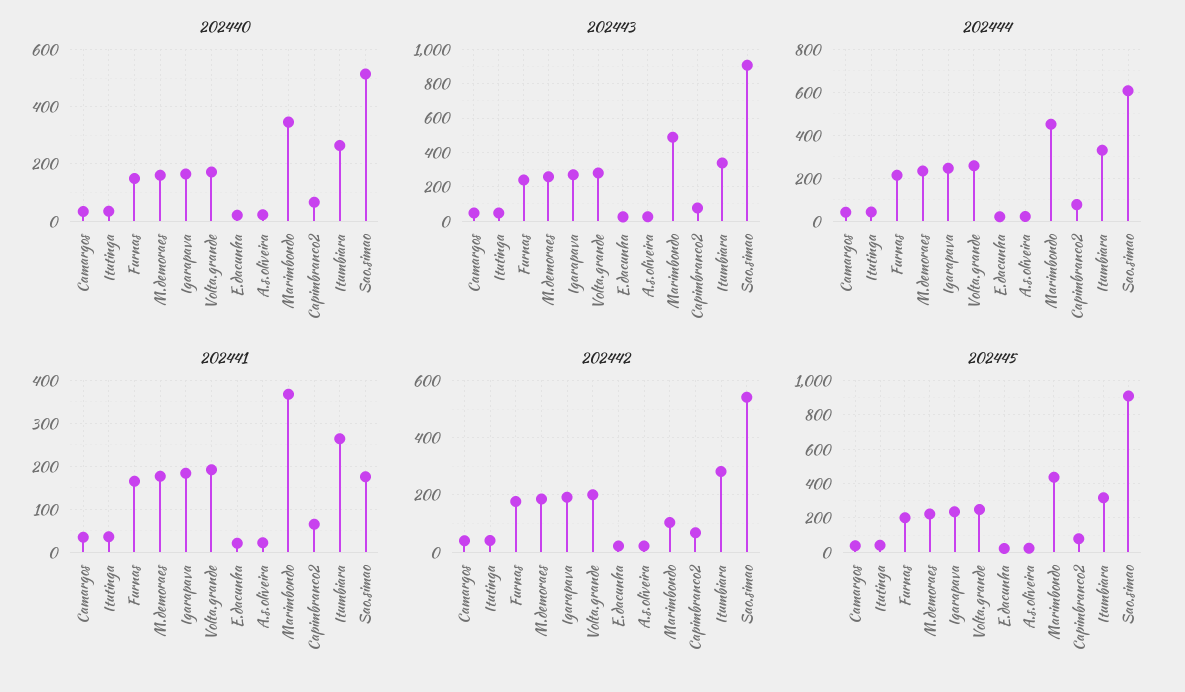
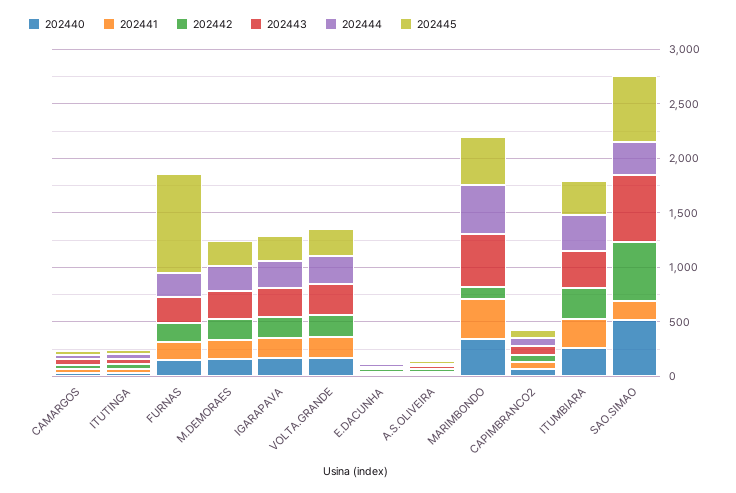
  {
    "202440": {
      "Camargos": 25,
      "Itutinga": 25,
      "Furnas": 150,
      "M.demoraes": 150,
      "Igarapava": 175,
      "Volta.grande": 175,
      "E.dacunha": 25,
      "A.s.oliveira": 25,
      "Marimbondo": 350,
      "Capimbranco2": 75,
      "Itumbiara": 275,
      "Sao.simao": 525
    },
    "202443": {
      "Camargos": 50,
      "Itutinga": 50,
      "Furnas": 250,
      "M.demoraes": 250,
      "Igarapava": 250,
      "Volta.grande": 300,
      "E.dacunha": 50,
      "A.s.oliveira": 50,
      "Marimbondo": 500,
      "Capimbranco2": 100,
      "Itumbiara": 350,
-     "Sao.simao": 900
+     "Sao.simao": 600
    },
    "202444": {
      "Camargos": 50,
      "Itutinga": 50,
      "Furnas": 200,
      "M.demoraes": 250,
      "Igarapava": 250,
      "Volta.grande": 250,
      "E.dacunha": 0,
      "A.s.oliveira": 0,
      "Marimbondo": 450,
      "Capimbranco2": 100,
      "Itumbiara": 350,
-     "Sao.simao": 600
+     "Sao.simao": 300
    },
    "202441": {
      "Camargos": 40,
      "Itutinga": 40,
      "Furnas": 160,
      "M.demoraes": 180,
      "Igarapava": 180,
      "Volta.grande": 200,
      "E.dacunha": 20,
      "A.s.oliveira": 20,
      "Marimbondo": 360,
      "Capimbranco2": 60,
      "Itumbiara": 260,
      "Sao.simao": 180
    },
    "202442": {
      "Camargos": 50,
      "Itutinga": 50,
      "Furnas": 175,
      "M.demoraes": 175,
      "Igarapava": 200,
      "Volta.grande": 200,
      "E.dacunha": 25,
      "A.s.oliveira": 25,
      "Marimbondo": 100,
      "Capimbranco2": 75,
      "Itumbiara": 275,
      "Sao.simao": 550
    },
    "202445": {
      "Camargos": 50,
      "Itutinga": 50,
-     "Furnas": 200,
+     "Furnas": 900,
      "M.demoraes": 200,
      "Igarapava": 250,
      "Volta.grande": 250,
      "E.dacunha": 0,
      "A.s.oliveira": 0,
      "Marimbondo": 450,
      "Capimbranco2": 100,
      "Itumbiara": 300,
-     "Sao.simao": 900
+     "Sao.simao": 600
    }
  }

